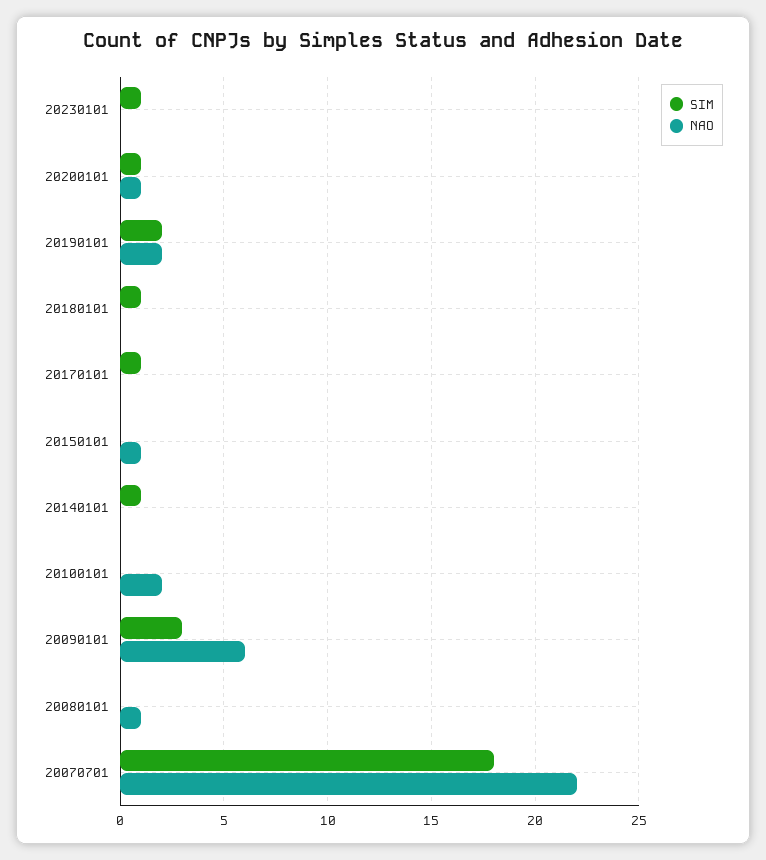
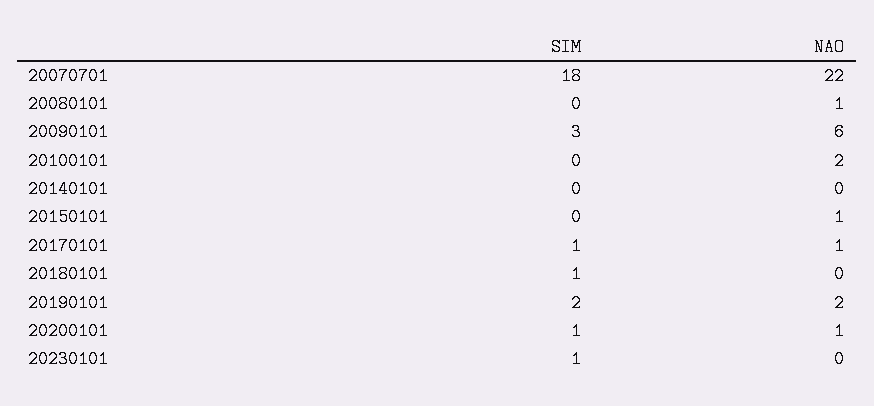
  {
    "SIM": {
      "20230101": 1,
      "20200101": 1,
      "20190101": 2,
      "20180101": 1,
      "20170101": 1,
      "20150101": 0,
-     "20140101": 1,
+     "20140101": 0,
      "20100101": 0,
      "20090101": 3,
      "20080101": 0,
      "20070701": 18
    },
    "NAO": {
      "20230101": 0,
      "20200101": 1,
      "20190101": 2,
      "20180101": 0,
-     "20170101": 0,
+     "20170101": 1,
      "20150101": 1,
      "20140101": 0,
      "20100101": 2,
      "20090101": 6,
      "20080101": 1,
      "20070701": 22
    }
  }

